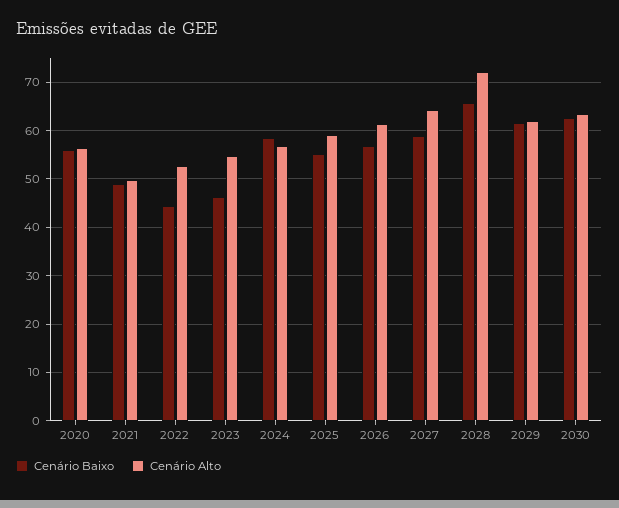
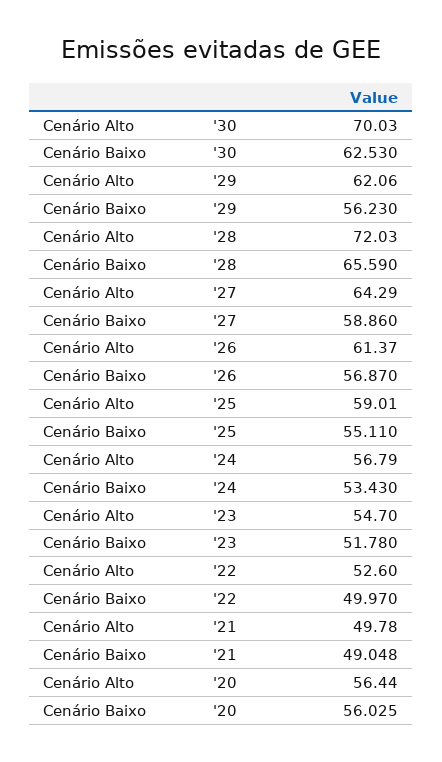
  {
    "Cenário Baixo": {
      "2020": 56.025,
      "2021": 49.048,
-     "2022": 44,
+     "2022": 49.97,
-     "2023": 46,
+     "2023": 51.78,
-     "2024": 58,
+     "2024": 53.43,
      "2025": 55.11,
      "2026": 56.87,
      "2027": 58.86,
      "2028": 65.59,
-     "2029": 62,
+     "2029": 56.23,
      "2030": 62.53
    },
    "Cenário Alto": {
      "2020": 56.44,
      "2021": 49.78,
      "2022": 52.6,
      "2023": 54.7,
      "2024": 56.79,
      "2025": 59.01,
      "2026": 61.37,
      "2027": 64.29,
      "2028": 72.03,
      "2029": 62.06,
-     "2030": 64
+     "2030": 70.03
    }
  }

